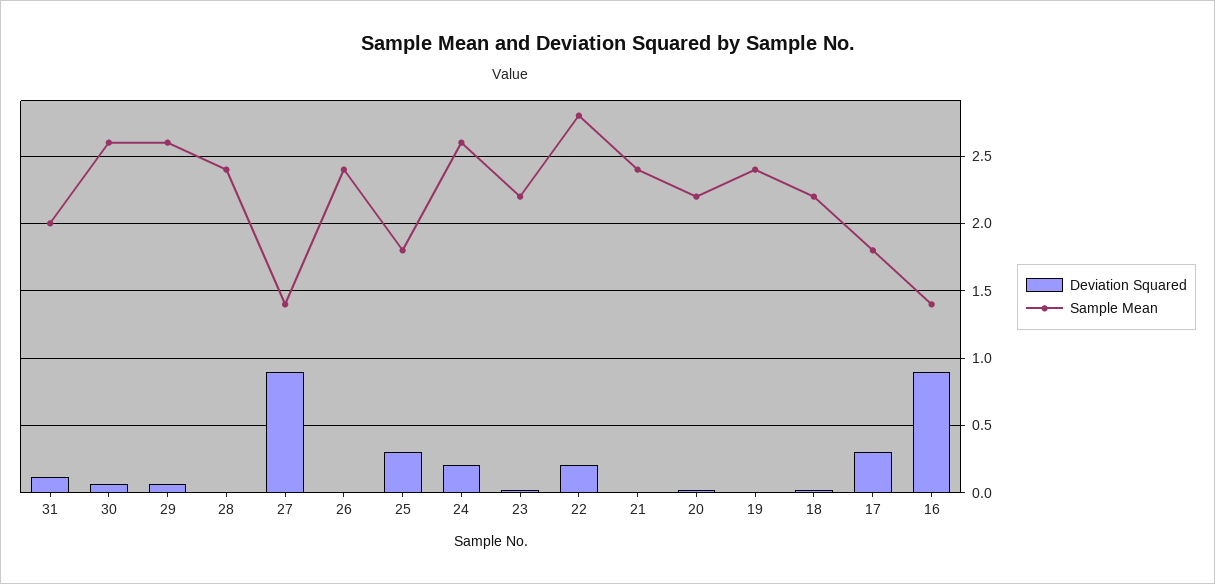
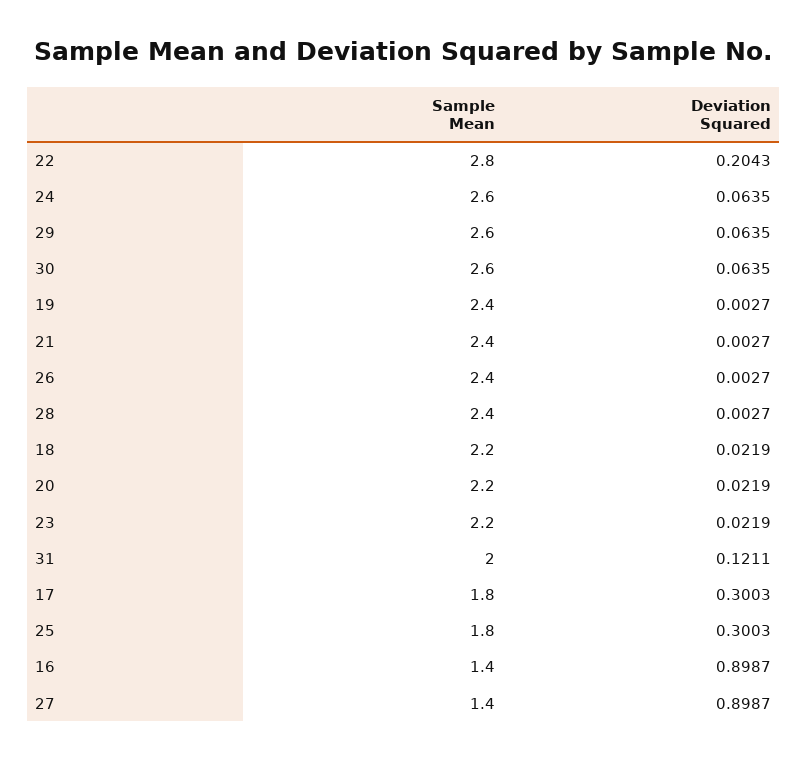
  {
    "Deviation Squared": {
      "31": 0.1211,
      "30": 0.0635,
      "29": 0.0635,
      "28": 0.0027,
      "27": 0.8987,
      "26": 0.0027,
      "25": 0.3003,
-     "24": 0.2,
+     "24": 0.0635,
      "23": 0.0219,
      "22": 0.2043,
      "21": 0.0027,
      "20": 0.0219,
      "19": 0.0027,
      "18": 0.0219,
      "17": 0.3003,
      "16": 0.8987
    },
    "Sample Mean": {
      "31": 2,
      "30": 2.6,
      "29": 2.6,
      "28": 2.4,
      "27": 1.4,
      "26": 2.4,
      "25": 1.8,
      "24": 2.6,
      "23": 2.2,
      "22": 2.8,
      "21": 2.4,
      "20": 2.2,
      "19": 2.4,
      "18": 2.2,
      "17": 1.8,
      "16": 1.4
    }
  }

